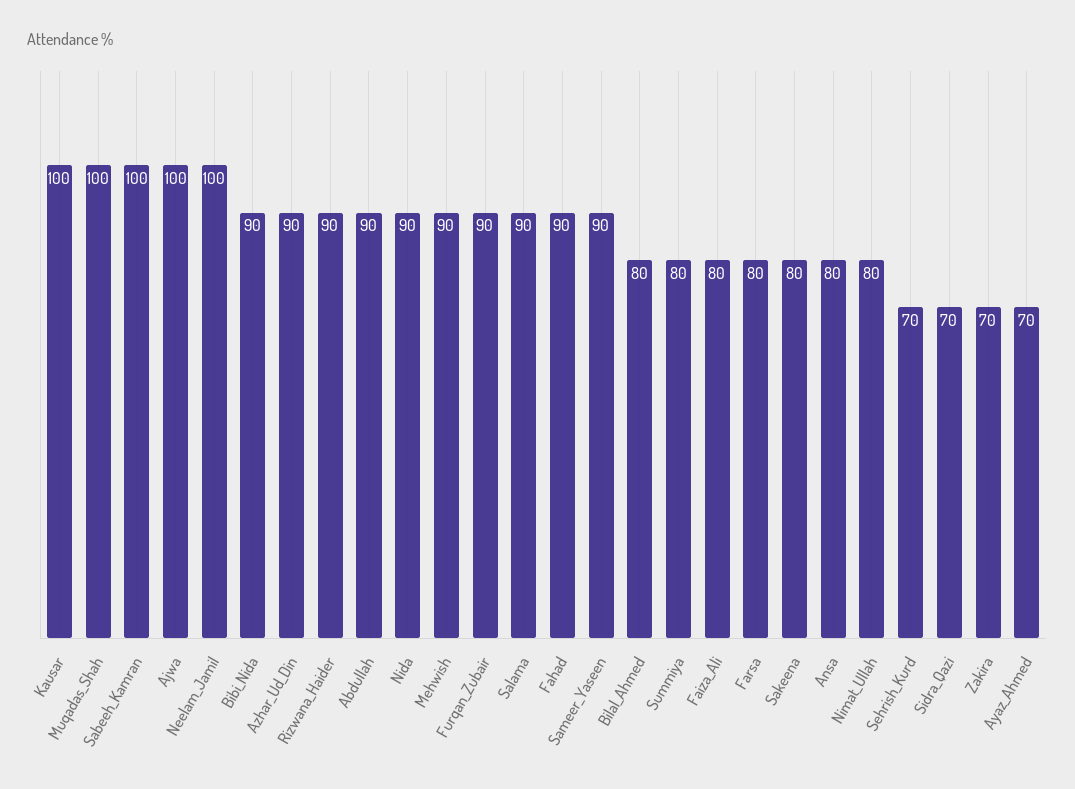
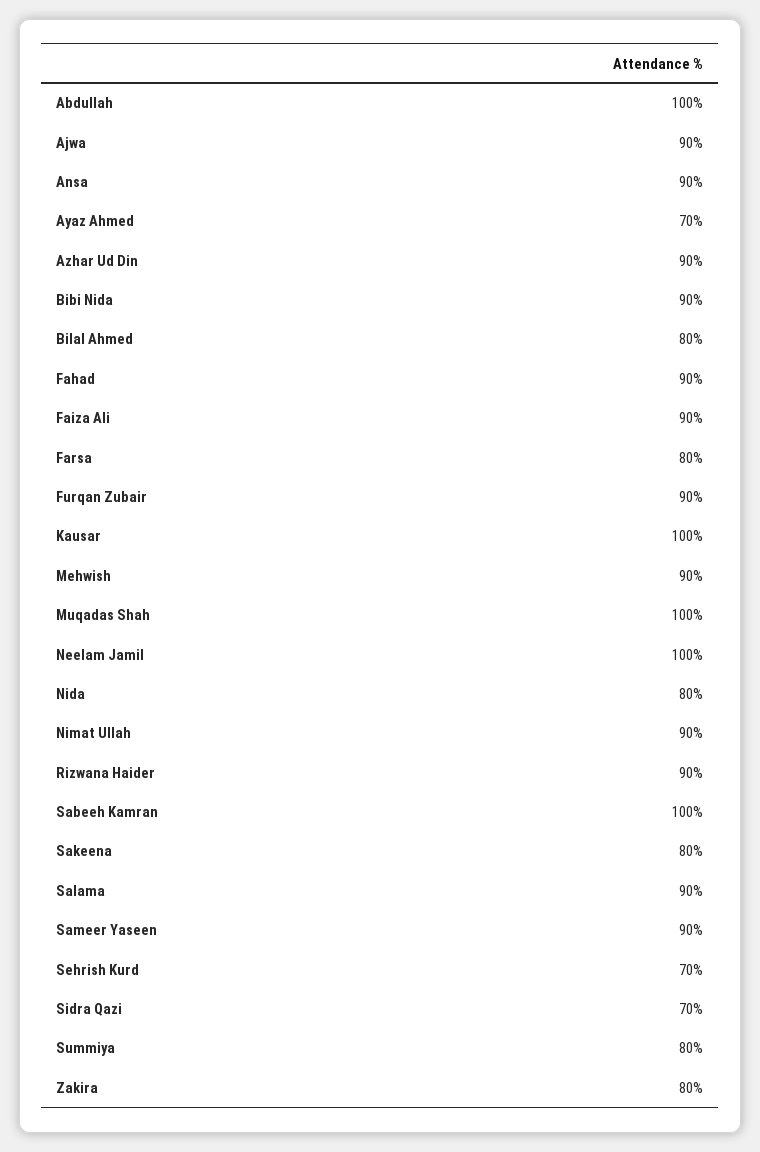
  {
    "Kausar": 100,
    "Muqadas_Shah": 100,
    "Sabeeh_Kamran": 100,
-   "Ajwa": 100,
+   "Ajwa": 90,
    "Neelam_Jamil": 100,
    "Bibi_Nida": 90,
    "Azhar_Ud_Din": 90,
    "Rizwana_Haider": 90,
-   "Abdullah": 90,
+   "Abdullah": 100,
-   "Nida": 90,
+   "Nida": 80,
    "Mehwish": 90,
    "Furqan_Zubair": 90,
    "Salama": 90,
    "Fahad": 90,
    "Sameer_Yaseen": 90,
    "Bilal_Ahmed": 80,
    "Summiya": 80,
-   "Faiza_Ali": 80,
+   "Faiza_Ali": 90,
    "Farsa": 80,
    "Sakeena": 80,
-   "Ansa": 80,
+   "Ansa": 90,
-   "Nimat_Ullah": 80,
+   "Nimat_Ullah": 90,
    "Sehrish_Kurd": 70,
    "Sidra_Qazi": 70,
-   "Zakira": 70,
+   "Zakira": 80,
    "Ayaz_Ahmed": 70
  }

